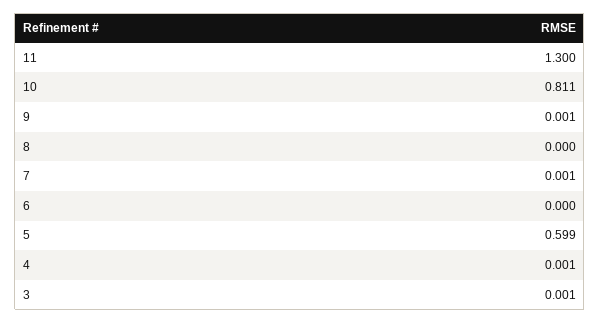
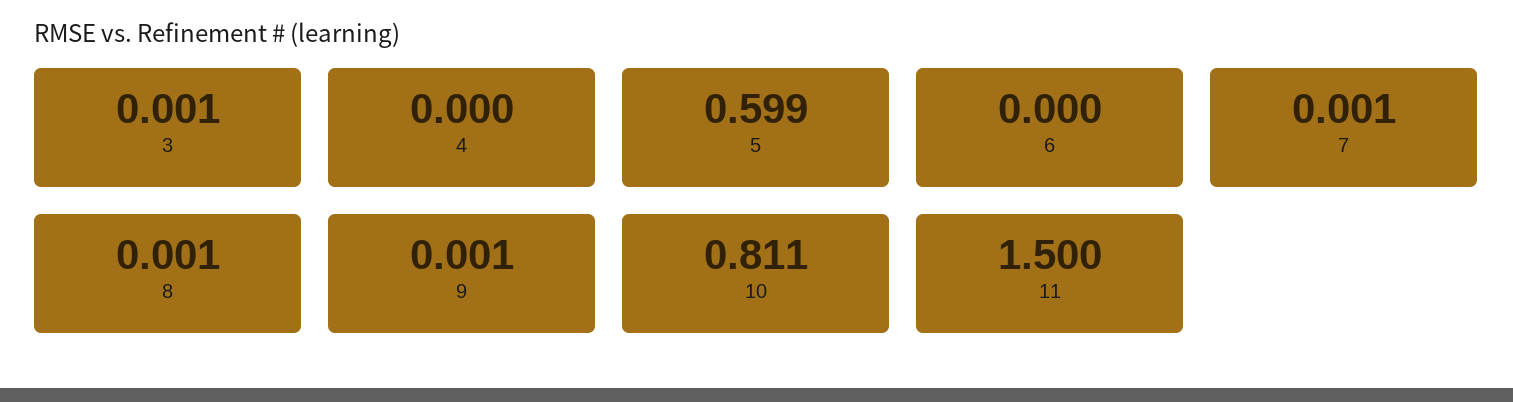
  {
-   "11": 1.3,
+   "11": 1.5,
    "10": 0.811,
    "9": 0.001,
-   "8": 0,
+   "8": 0.001,
    "7": 0.001,
    "6": 0,
    "5": 0.599,
-   "4": 0.001,
+   "4": 0,
    "3": 0.001
  }

